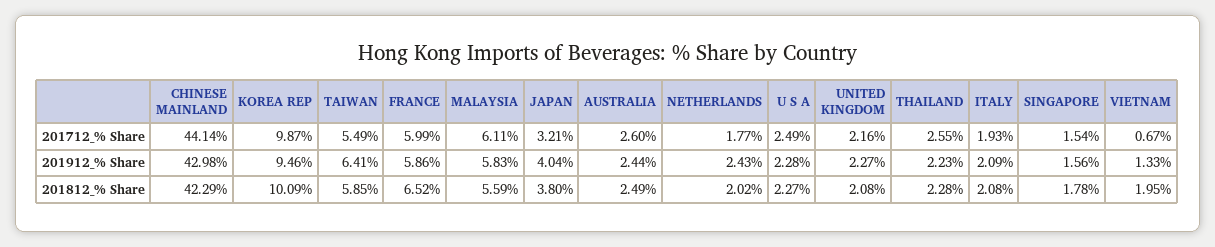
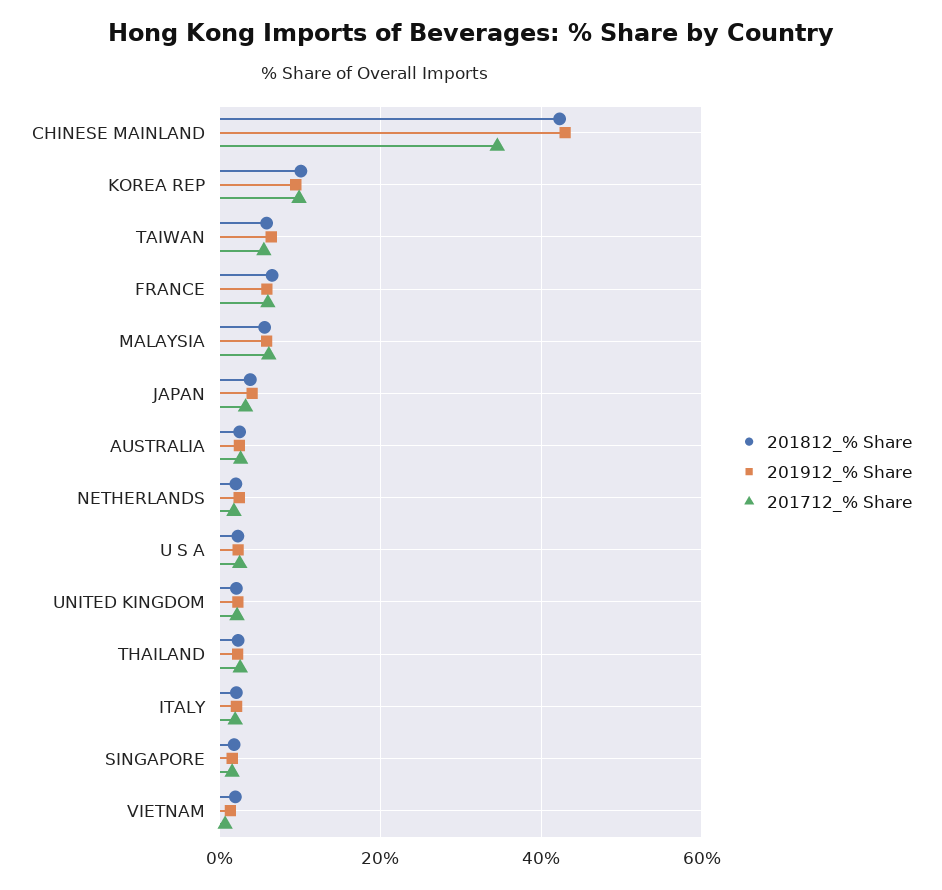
  {
    "201712_% Share": {
-     "CHINESE MAINLAND": 44.14,
+     "CHINESE MAINLAND": 34,
      "KOREA REP": 9.87,
      "TAIWAN": 5.49,
      "FRANCE": 5.99,
      "MALAYSIA": 6.11,
      "JAPAN": 3.21,
      "AUSTRALIA": 2.6,
      "NETHERLANDS": 1.77,
      "U S A": 2.49,
      "UNITED KINGDOM": 2.16,
      "THAILAND": 2.55,
      "ITALY": 1.93,
      "SINGAPORE": 1.54,
      "VIETNAM": 0.67
    },
    "201912_% Share": {
      "CHINESE MAINLAND": 42.98,
      "KOREA REP": 9.46,
      "TAIWAN": 6.41,
      "FRANCE": 5.86,
      "MALAYSIA": 5.83,
      "JAPAN": 4.04,
      "AUSTRALIA": 2.44,
      "NETHERLANDS": 2.43,
      "U S A": 2.28,
      "UNITED KINGDOM": 2.27,
      "THAILAND": 2.23,
      "ITALY": 2.09,
      "SINGAPORE": 1.56,
      "VIETNAM": 1.33
    },
    "201812_% Share": {
      "CHINESE MAINLAND": 42.29,
      "KOREA REP": 10.09,
      "TAIWAN": 5.85,
      "FRANCE": 6.52,
      "MALAYSIA": 5.59,
      "JAPAN": 3.8,
      "AUSTRALIA": 2.49,
      "NETHERLANDS": 2.02,
      "U S A": 2.27,
      "UNITED KINGDOM": 2.08,
      "THAILAND": 2.28,
      "ITALY": 2.08,
      "SINGAPORE": 1.78,
      "VIETNAM": 1.95
    }
  }

